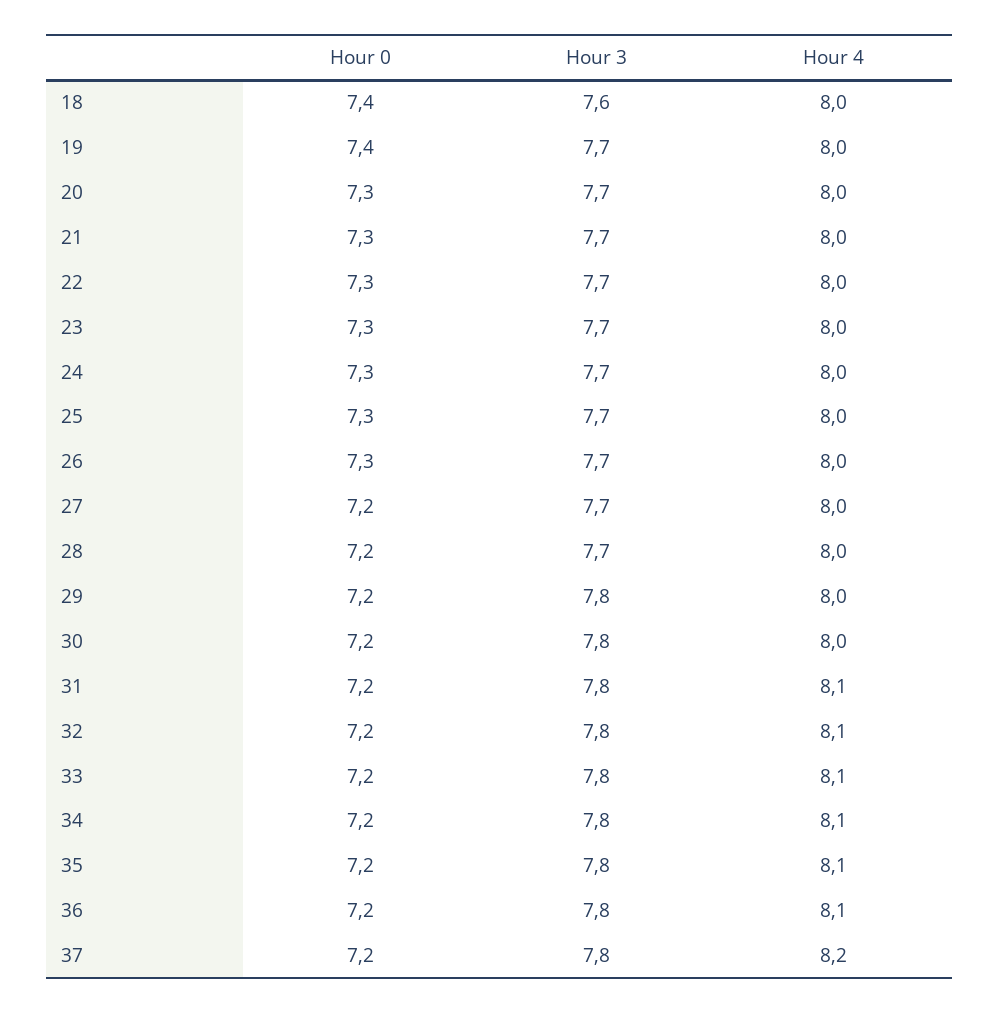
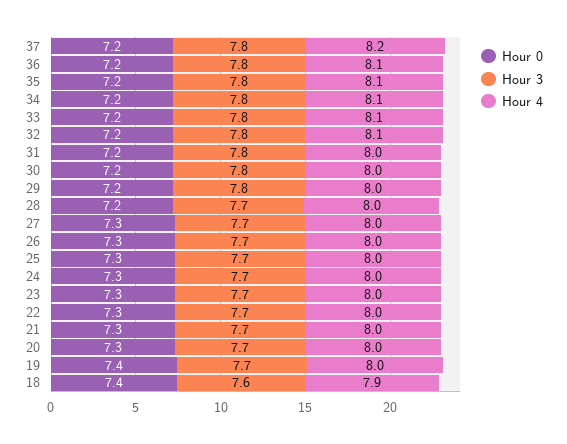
  {
    "Hour 0": {
      "18": 7.4,
      "19": 7.4,
      "20": 7.3,
      "21": 7.3,
      "22": 7.3,
      "23": 7.3,
      "24": 7.3,
      "25": 7.3,
      "26": 7.3,
-     "27": 7.2,
+     "27": 7.3,
      "28": 7.2,
      "29": 7.2,
      "30": 7.2,
      "31": 7.2,
      "32": 7.2,
      "33": 7.2,
      "34": 7.2,
      "35": 7.2,
      "36": 7.2,
      "37": 7.2
    },
    "Hour 3": {
      "18": 7.6,
      "19": 7.7,
      "20": 7.7,
      "21": 7.7,
      "22": 7.7,
      "23": 7.7,
      "24": 7.7,
      "25": 7.7,
      "26": 7.7,
      "27": 7.7,
      "28": 7.7,
      "29": 7.8,
      "30": 7.8,
      "31": 7.8,
      "32": 7.8,
      "33": 7.8,
      "34": 7.8,
      "35": 7.8,
      "36": 7.8,
      "37": 7.8
    },
    "Hour 4": {
-     "18": 8,
+     "18": 7.9,
      "19": 8,
      "20": 8,
      "21": 8,
      "22": 8,
      "23": 8,
      "24": 8,
      "25": 8,
      "26": 8,
      "27": 8,
      "28": 8,
      "29": 8,
      "30": 8,
-     "31": 8.1,
+     "31": 8,
      "32": 8.1,
      "33": 8.1,
      "34": 8.1,
      "35": 8.1,
      "36": 8.1,
      "37": 8.2
    }
  }

